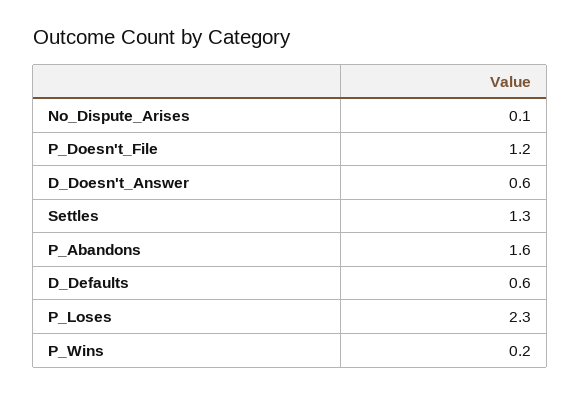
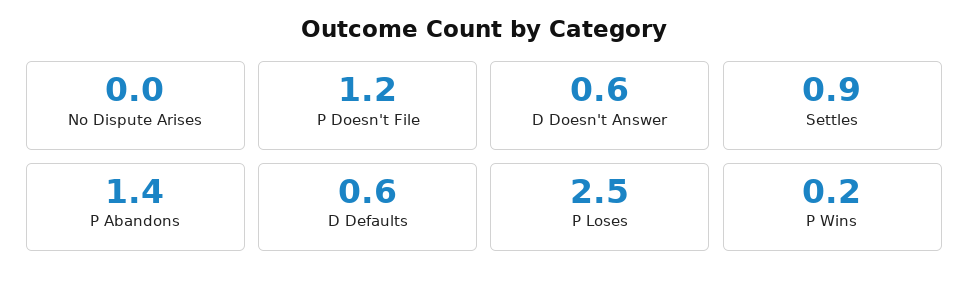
  {
-   "No_Dispute_Arises": 0.1,
+   "No_Dispute_Arises": 0,
    "P_Doesn't_File": 1.2,
    "D_Doesn't_Answer": 0.6,
-   "Settles": 1.3,
+   "Settles": 0.9,
-   "P_Abandons": 1.6,
+   "P_Abandons": 1.4,
    "D_Defaults": 0.6,
-   "P_Loses": 2.3,
+   "P_Loses": 2.5,
    "P_Wins": 0.2
  }

